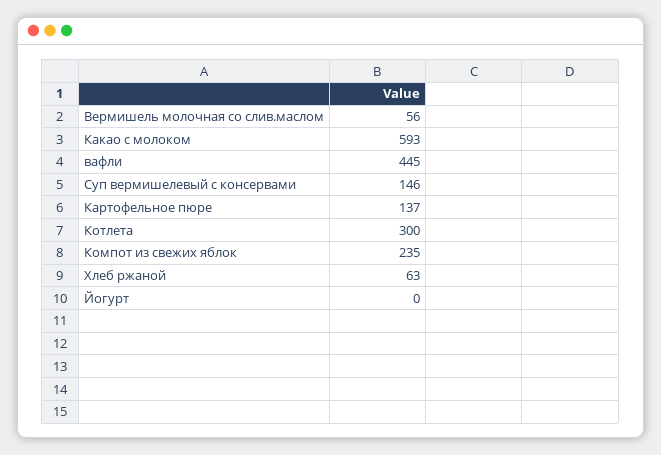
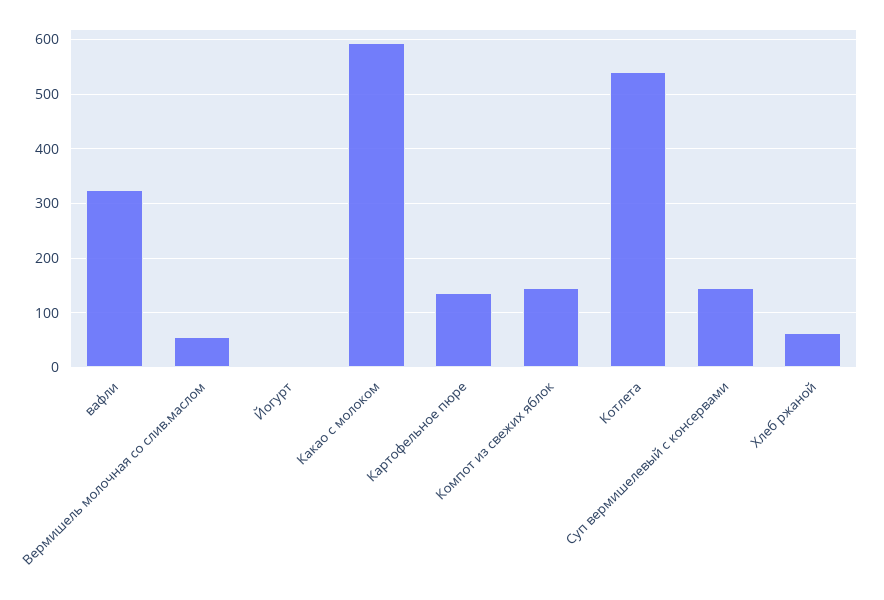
  {
    "Вермишель молочная со слив.маслом": 56,
    "Какао с молоком": 593,
-   "вафли": 445,
+   "вафли": 320,
    "Суп вермишелевый с консервами": 146,
    "Картофельное пюре": 137,
-   "Котлета": 300,
+   "Котлета": 540,
-   "Компот из свежих яблок": 235,
+   "Компот из свежих яблок": 140,
    "Хлеб ржаной": 63,
    "Йогурт": 0
  }

